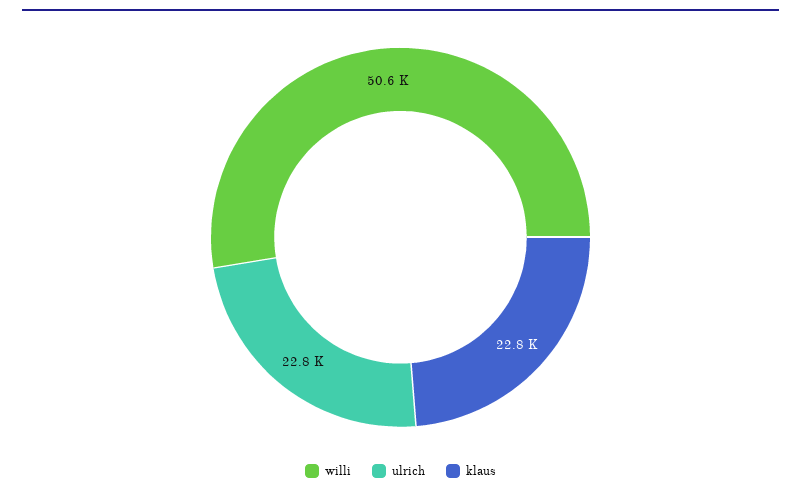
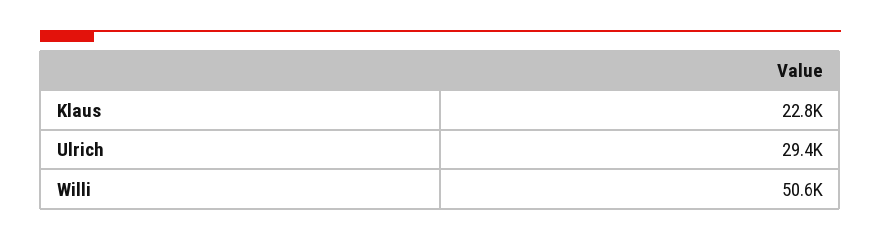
  {
    "willi": 50600,
-   "ulrich": 22800,
+   "ulrich": 29400,
    "klaus": 22800
  }

